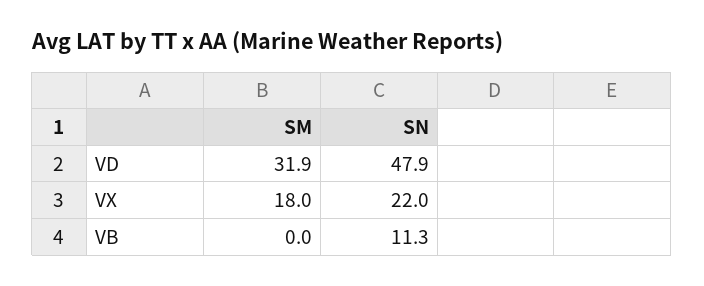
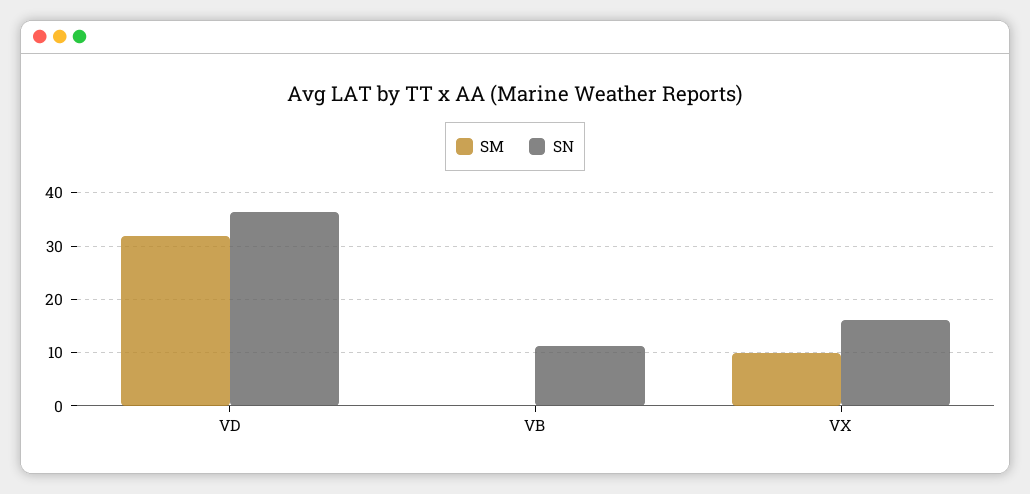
  {
    "SM": {
      "VD": 31.9,
-     "VX": 18,
+     "VX": 10,
      "VB": 0
    },
    "SN": {
-     "VD": 47.9,
+     "VD": 36,
-     "VX": 22,
+     "VX": 16,
      "VB": 11.3
    }
  }

